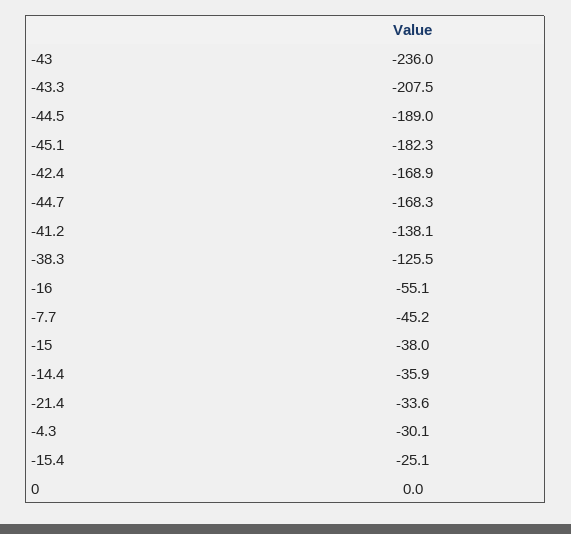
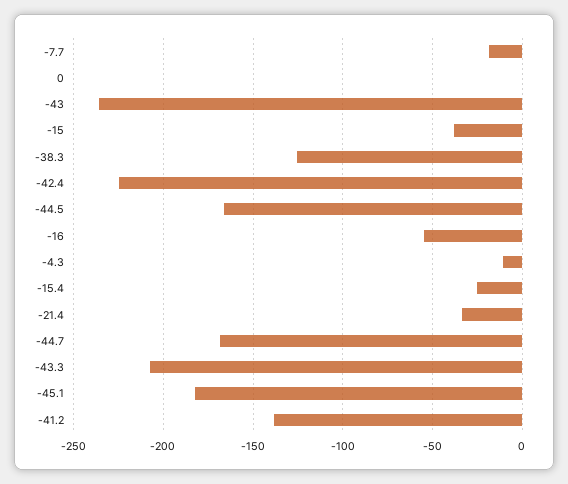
  {
    "-43": -236,
    "-43.3": -207.5,
-   "-44.5": -189,
+   "-44.5": -165,
    "-45.1": -182.3,
-   "-42.4": -168.9,
+   "-42.4": -225,
    "-44.7": -168.3,
    "-41.2": -138.1,
    "-38.3": -125.5,
    "-16": -55.1,
-   "-7.7": -45.2,
+   "-7.7": -20,
    "-15": -38,
-   "-14.4": -35.9,
    "-21.4": -33.6,
-   "-4.3": -30.1,
+   "-4.3": -10,
    "-15.4": -25.1,
    "0": 0
  }

